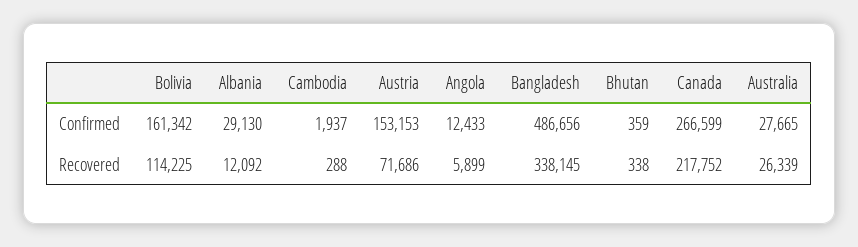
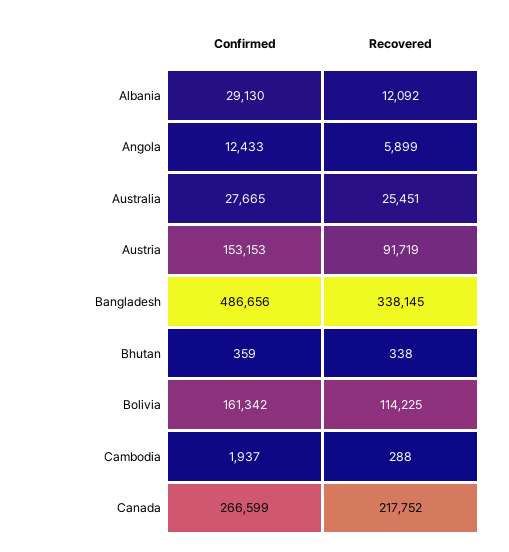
  {
    "Bolivia": {
      "Confirmed": 161342,
      "Recovered": 114225
    },
    "Albania": {
      "Confirmed": 29130,
      "Recovered": 12092
    },
    "Cambodia": {
      "Confirmed": 1937,
      "Recovered": 288
    },
    "Austria": {
      "Confirmed": 153153,
-     "Recovered": 71686
+     "Recovered": 91719
    },
    "Angola": {
      "Confirmed": 12433,
      "Recovered": 5899
    },
    "Bangladesh": {
      "Confirmed": 486656,
      "Recovered": 338145
    },
    "Bhutan": {
      "Confirmed": 359,
      "Recovered": 338
    },
    "Canada": {
      "Confirmed": 266599,
      "Recovered": 217752
    },
    "Australia": {
      "Confirmed": 27665,
-     "Recovered": 26339
+     "Recovered": 25451
    }
  }

